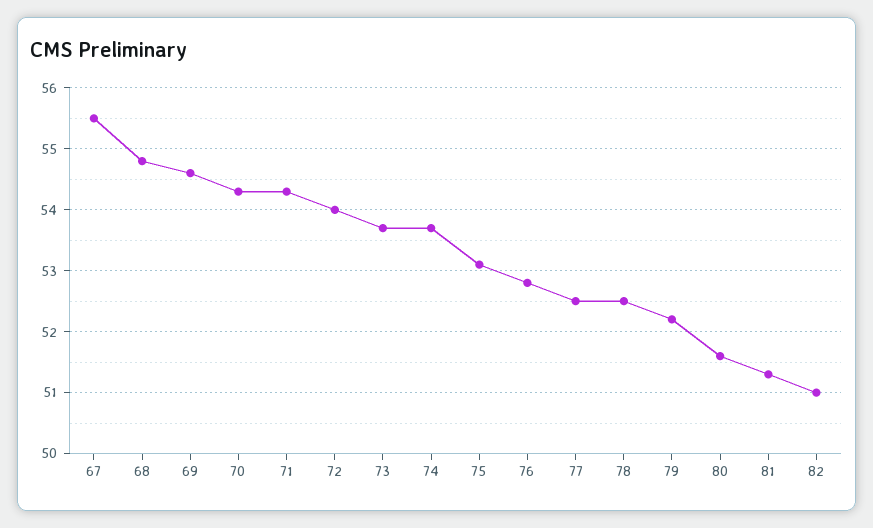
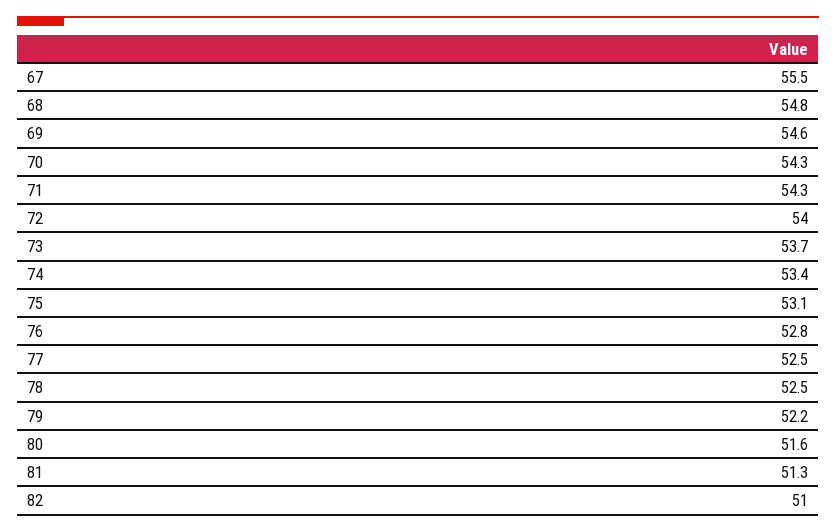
  {
    "67": 55.5,
    "68": 54.8,
    "69": 54.6,
    "70": 54.3,
    "71": 54.3,
    "72": 54,
    "73": 53.7,
-   "74": 53.7,
+   "74": 53.4,
    "75": 53.1,
    "76": 52.8,
    "77": 52.5,
    "78": 52.5,
    "79": 52.2,
    "80": 51.6,
    "81": 51.3,
    "82": 51
  }

